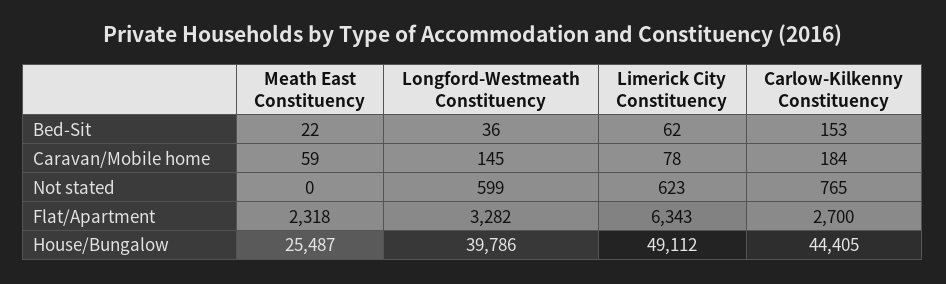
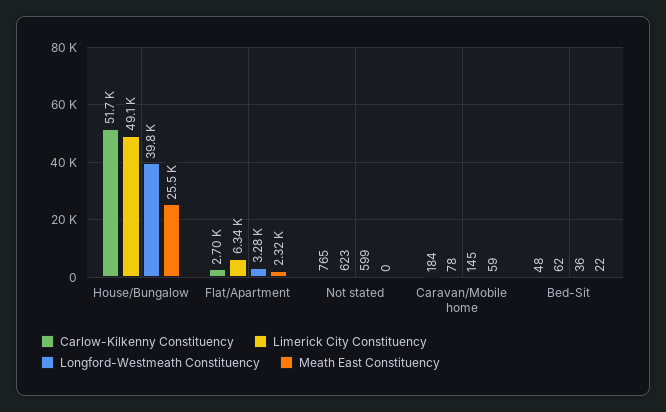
  {
    "Meath East Constituency": {
      "Bed-Sit": 22,
      "Caravan/Mobile home": 59,
      "Not stated": 0,
      "Flat/Apartment": 2318,
      "House/Bungalow": 25487
    },
    "Longford-Westmeath Constituency": {
      "Bed-Sit": 36,
      "Caravan/Mobile home": 145,
      "Not stated": 599,
      "Flat/Apartment": 3282,
      "House/Bungalow": 39786
    },
    "Limerick City Constituency": {
      "Bed-Sit": 62,
      "Caravan/Mobile home": 78,
      "Not stated": 623,
      "Flat/Apartment": 6343,
      "House/Bungalow": 49112
    },
    "Carlow-Kilkenny Constituency": {
-     "Bed-Sit": 153,
+     "Bed-Sit": 48,
      "Caravan/Mobile home": 184,
      "Not stated": 765,
      "Flat/Apartment": 2700,
-     "House/Bungalow": 44405
+     "House/Bungalow": 51700
    }
  }

